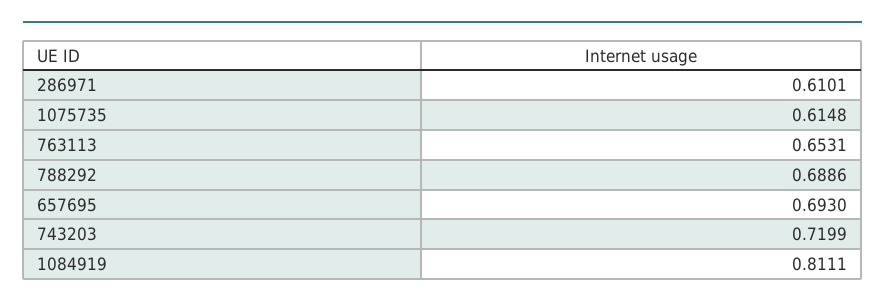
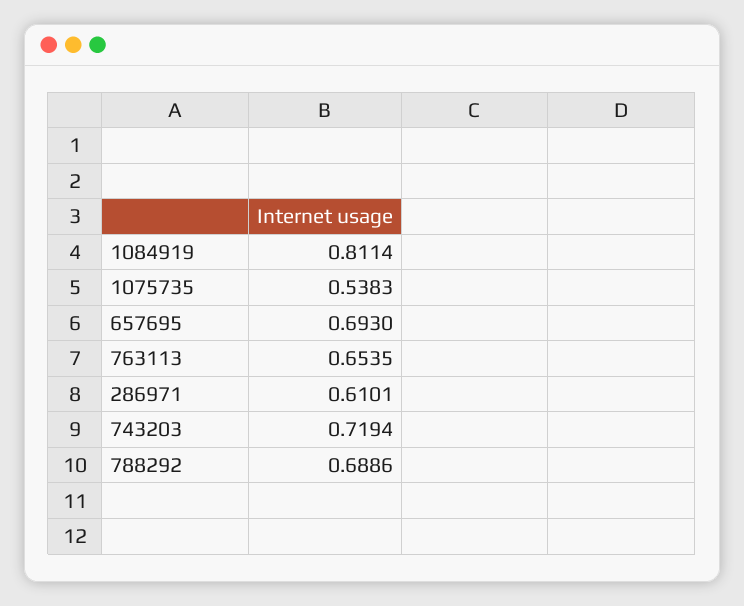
  {
    "286971": 0.6101,
-   "1075735": 0.6148,
+   "1075735": 0.5383,
-   "763113": 0.6531,
+   "763113": 0.6535,
    "788292": 0.6886,
    "657695": 0.693,
-   "743203": 0.7199,
+   "743203": 0.7194,
-   "1084919": 0.8111
+   "1084919": 0.8114
  }

